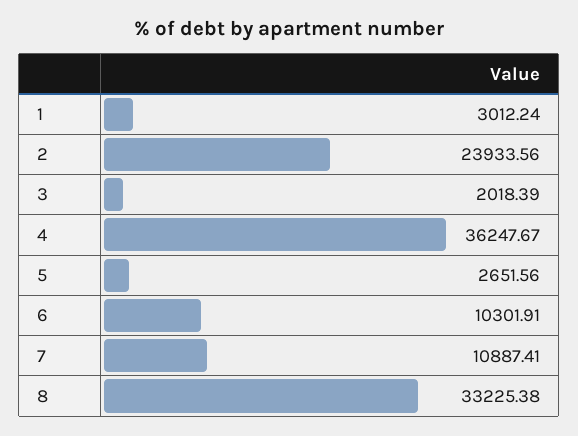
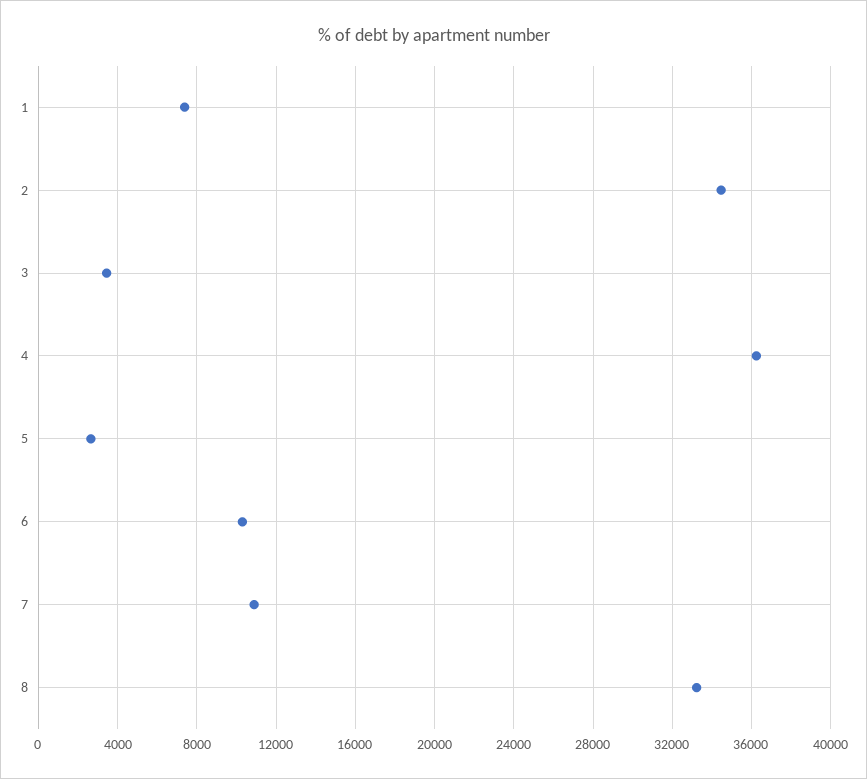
  {
-   "1": 3012.24,
+   "1": 7500,
-   "2": 23933.56,
+   "2": 34500,
-   "3": 2018.39,
+   "3": 3500,
    "4": 36247.67,
    "5": 2651.56,
    "6": 10301.91,
    "7": 10887.41,
    "8": 33225.38
  }

